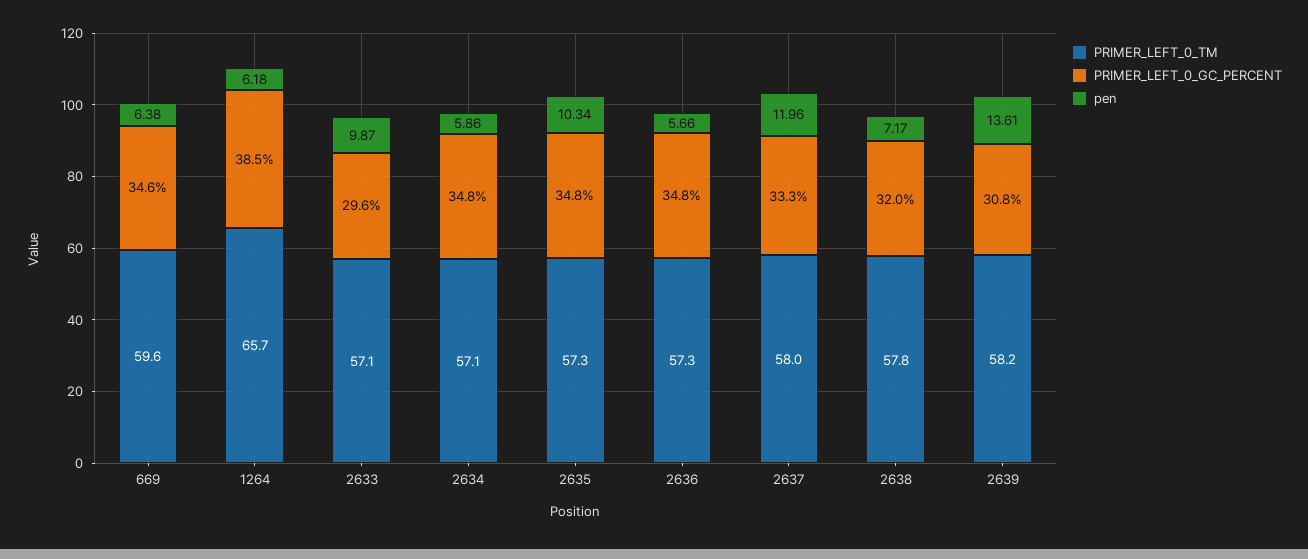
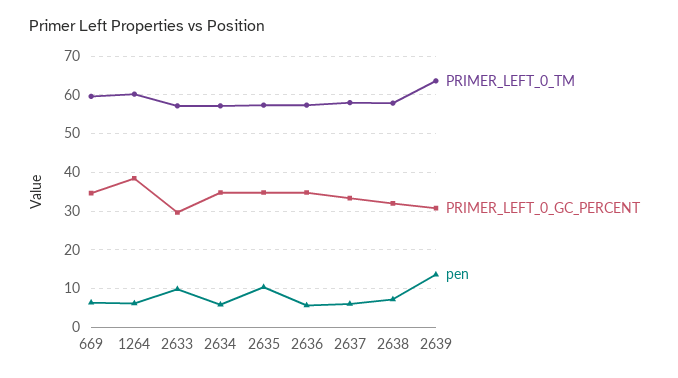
  {
    "PRIMER_LEFT_0_TM": {
      "669": 59.6,
-     "1264": 65.7,
+     "1264": 60,
      "2633": 57.1,
      "2634": 57.1,
      "2635": 57.3,
      "2636": 57.3,
      "2637": 58,
      "2638": 57.8,
-     "2639": 58.2
+     "2639": 64
    },
    "PRIMER_LEFT_0_GC_PERCENT": {
      "669": 34.6,
      "1264": 38.5,
      "2633": 29.6,
      "2634": 34.8,
      "2635": 34.8,
      "2636": 34.8,
      "2637": 33.3,
      "2638": 32,
      "2639": 30.8
    },
    "pen": {
      "669": 6.38,
      "1264": 6.18,
      "2633": 9.87,
      "2634": 5.86,
      "2635": 10.34,
      "2636": 5.66,
-     "2637": 11.96,
+     "2637": 6,
      "2638": 7.17,
      "2639": 13.61
    }
  }

